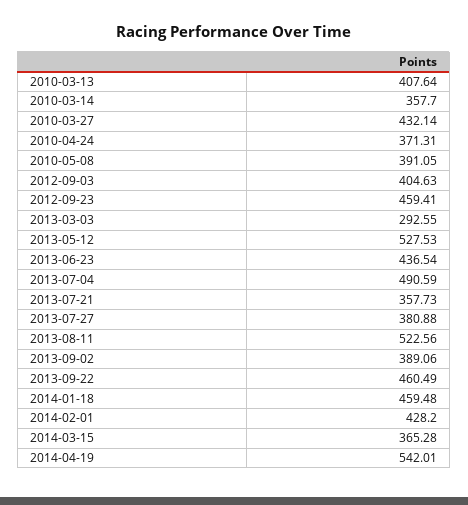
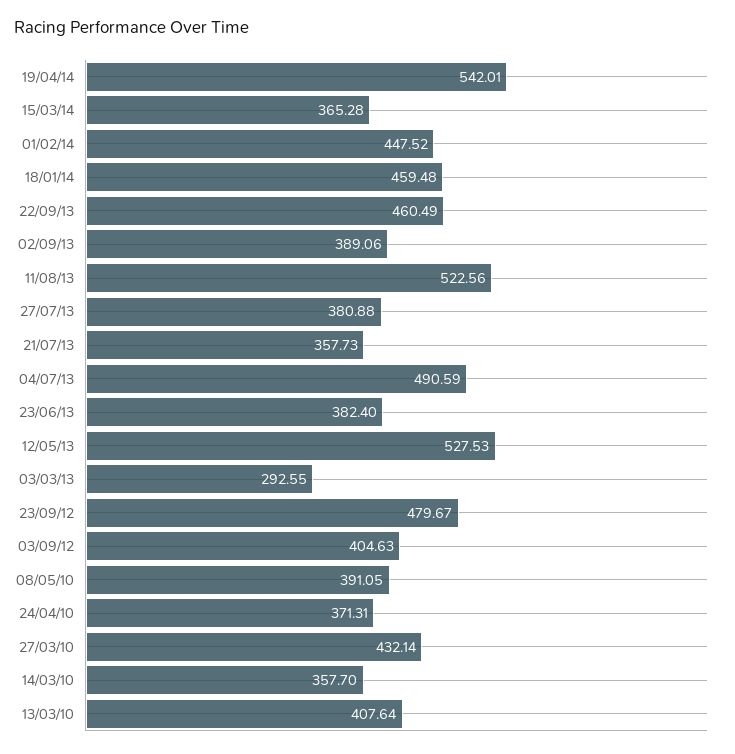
  {
    "2010-03-13": 407.64,
    "2010-03-14": 357.7,
    "2010-03-27": 432.14,
    "2010-04-24": 371.31,
    "2010-05-08": 391.05,
    "2012-09-03": 404.63,
-   "2012-09-23": 459.41,
+   "2012-09-23": 479.67,
    "2013-03-03": 292.55,
    "2013-05-12": 527.53,
-   "2013-06-23": 436.54,
+   "2013-06-23": 382.4,
    "2013-07-04": 490.59,
    "2013-07-21": 357.73,
    "2013-07-27": 380.88,
    "2013-08-11": 522.56,
    "2013-09-02": 389.06,
    "2013-09-22": 460.49,
    "2014-01-18": 459.48,
-   "2014-02-01": 428.2,
+   "2014-02-01": 447.52,
    "2014-03-15": 365.28,
    "2014-04-19": 542.01
  }

